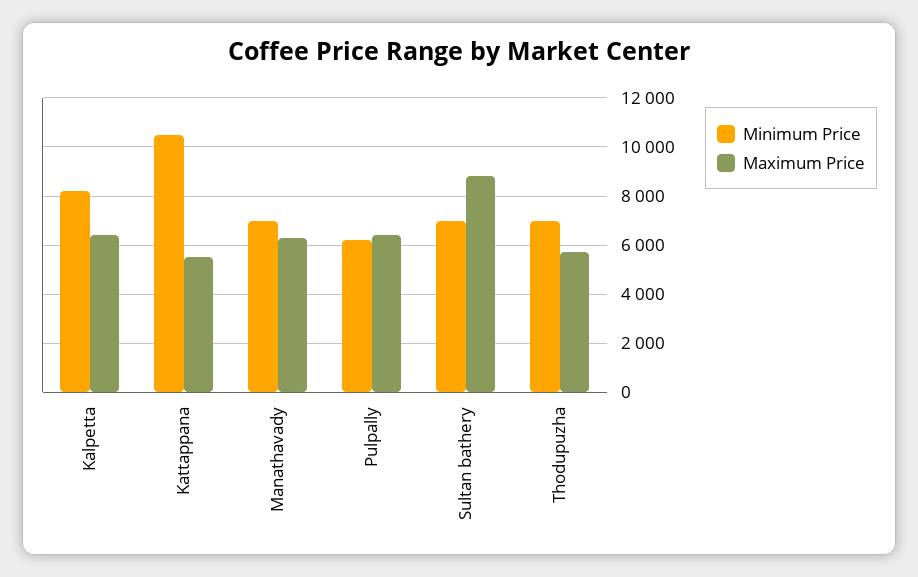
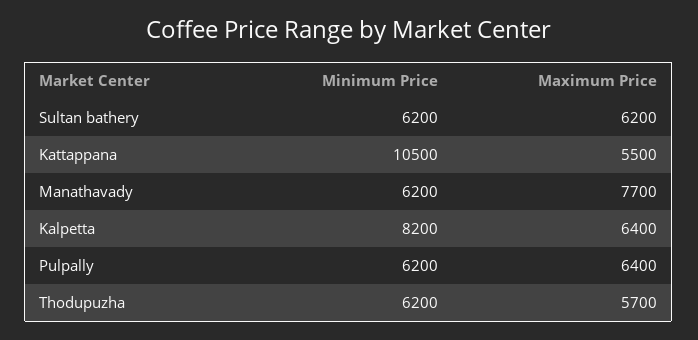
  {
    "Minimum Price": {
      "Kalpetta": 8200,
      "Kattappana": 10500,
-     "Manathavady": 7000,
+     "Manathavady": 6200,
      "Pulpally": 6200,
-     "Sultan bathery": 7000,
+     "Sultan bathery": 6200,
-     "Thodupuzha": 7000
+     "Thodupuzha": 6200
    },
    "Maximum Price": {
      "Kalpetta": 6400,
      "Kattappana": 5500,
-     "Manathavady": 6250,
+     "Manathavady": 7700,
      "Pulpally": 6400,
-     "Sultan bathery": 8750,
+     "Sultan bathery": 6200,
      "Thodupuzha": 5700
    }
  }

